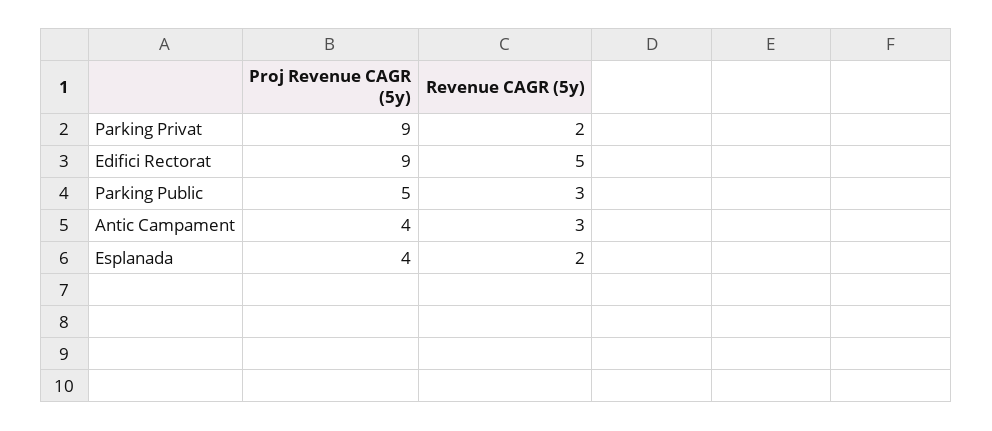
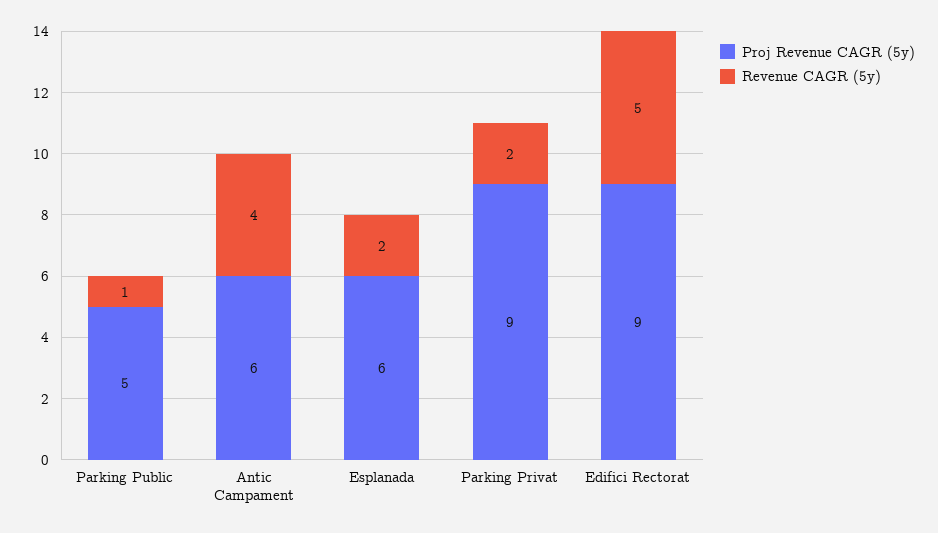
  {
    "Proj Revenue CAGR (5y)": {
      "Parking Privat": 9,
      "Edifici Rectorat": 9,
      "Parking Public": 5,
-     "Antic Campament": 4,
+     "Antic Campament": 6,
-     "Esplanada": 4
+     "Esplanada": 6
    },
    "Revenue CAGR (5y)": {
      "Parking Privat": 2,
      "Edifici Rectorat": 5,
-     "Parking Public": 3,
+     "Parking Public": 1,
-     "Antic Campament": 3,
+     "Antic Campament": 4,
      "Esplanada": 2
    }
  }

